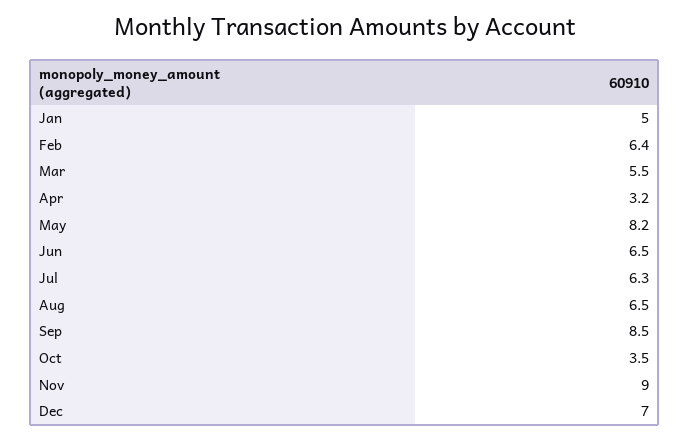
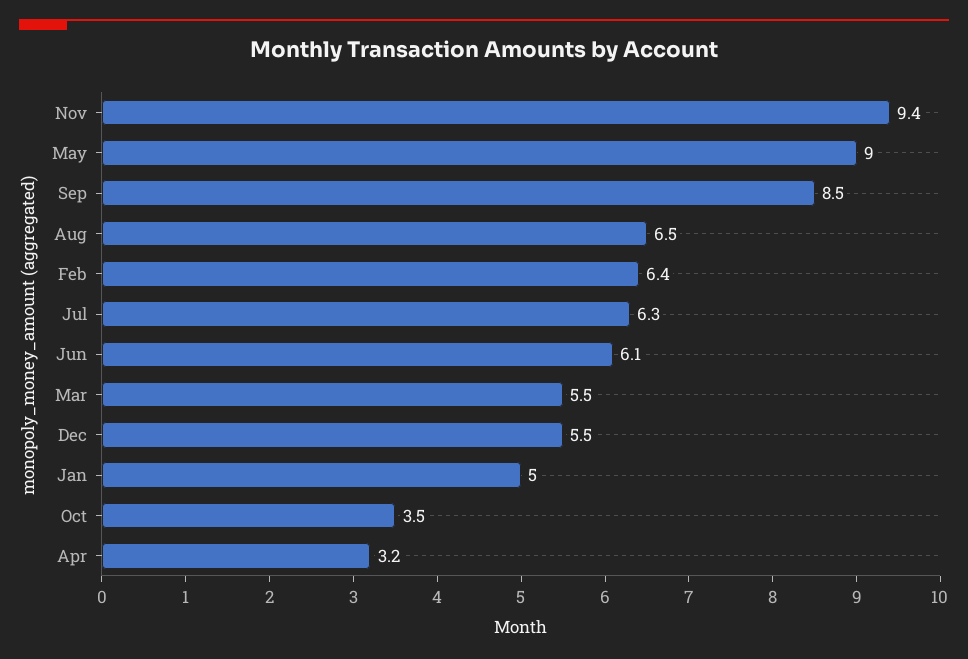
  {
    "Jan": 5,
    "Feb": 6.4,
    "Mar": 5.5,
    "Apr": 3.2,
-   "May": 8.2,
+   "May": 9,
-   "Jun": 6.5,
+   "Jun": 6.1,
    "Jul": 6.3,
    "Aug": 6.5,
    "Sep": 8.5,
    "Oct": 3.5,
-   "Nov": 9,
+   "Nov": 9.4,
-   "Dec": 7
+   "Dec": 5.5
  }

